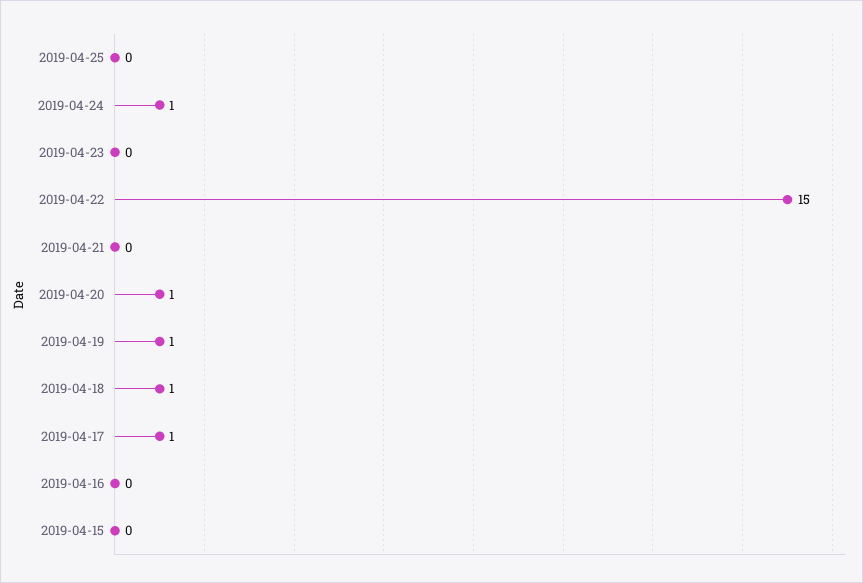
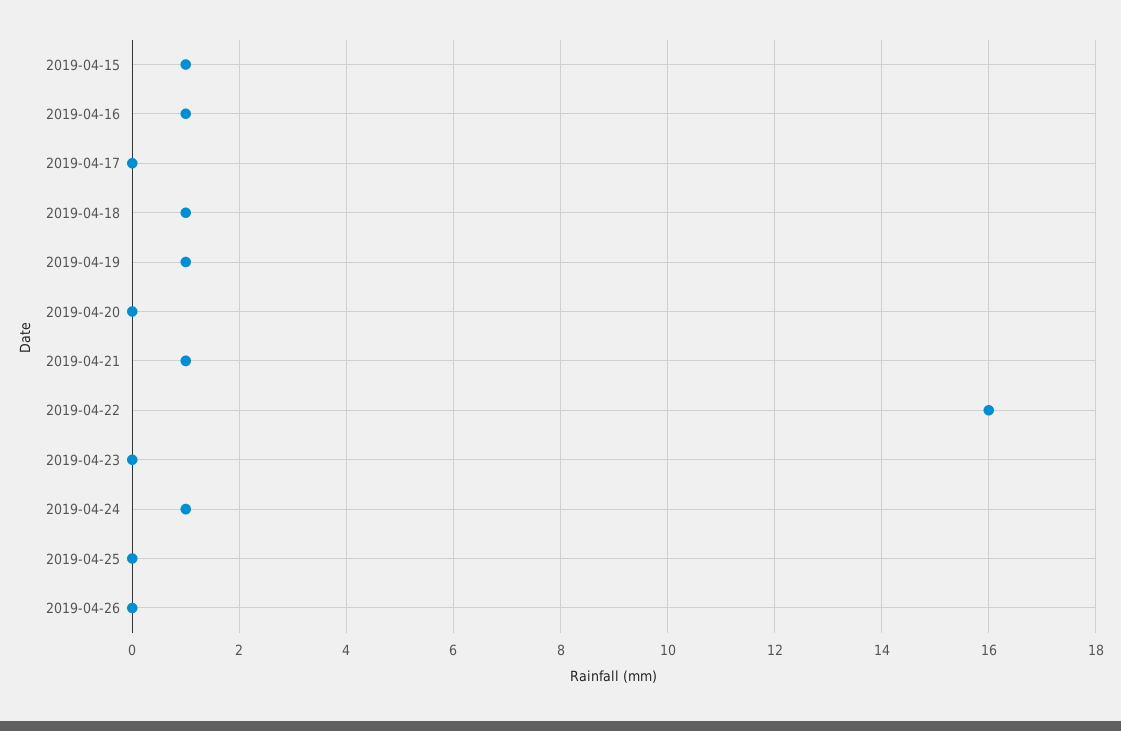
  {
    "2019-04-25": 0,
    "2019-04-24": 1,
    "2019-04-23": 0,
-   "2019-04-22": 15,
+   "2019-04-22": 16,
-   "2019-04-21": 0,
+   "2019-04-21": 1,
-   "2019-04-20": 1,
+   "2019-04-20": 0,
    "2019-04-19": 1,
    "2019-04-18": 1,
-   "2019-04-17": 1,
+   "2019-04-17": 0,
-   "2019-04-16": 0,
+   "2019-04-16": 1,
-   "2019-04-15": 0
+   "2019-04-15": 1,
+   "2019-04-26": 0
  }

